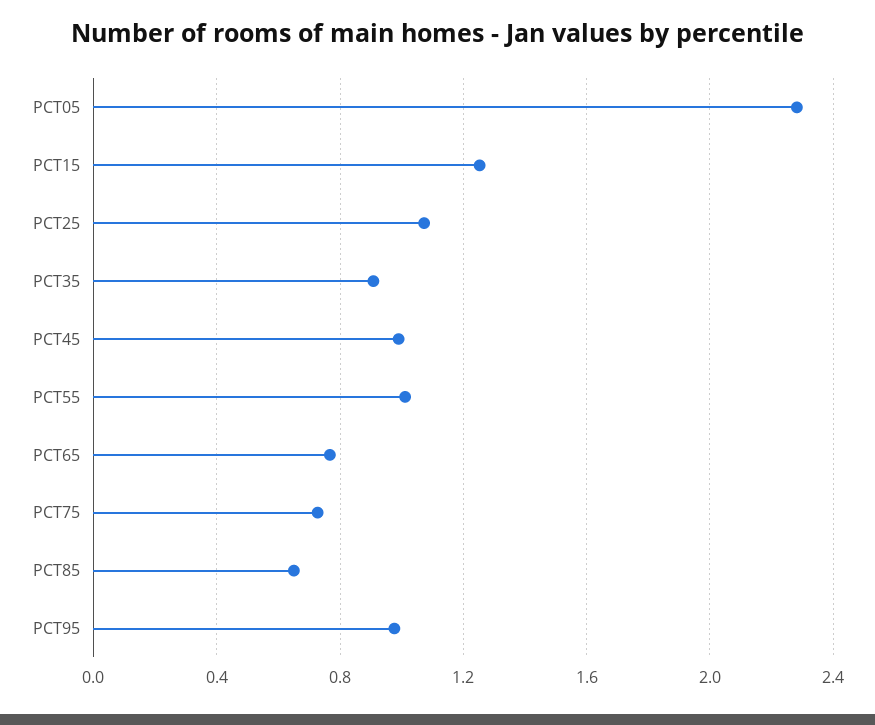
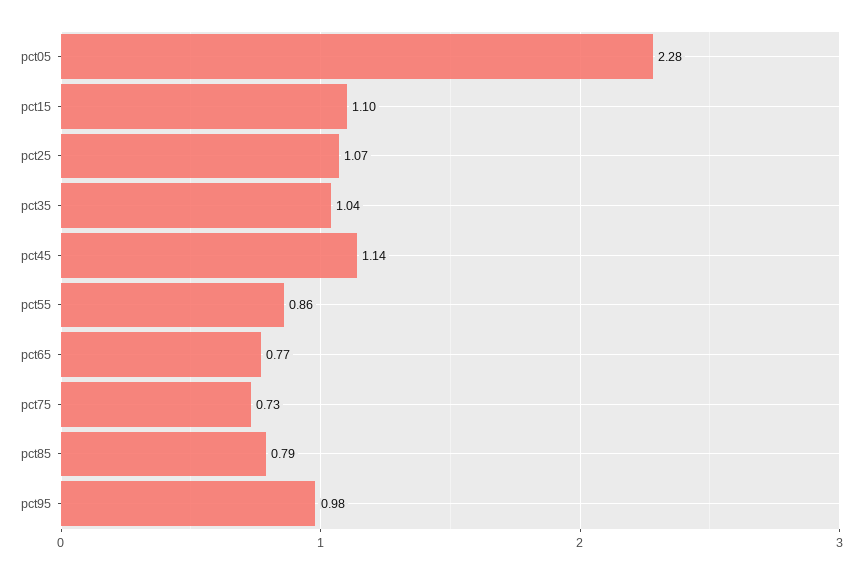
  {
    "PCT05": 2.28,
-   "PCT15": 1.25,
+   "PCT15": 1.1,
    "PCT25": 1.07,
-   "PCT35": 0.9,
+   "PCT35": 1.04,
-   "PCT45": 1,
+   "PCT45": 1.14,
-   "PCT55": 1,
+   "PCT55": 0.86,
    "PCT65": 0.77,
    "PCT75": 0.73,
-   "PCT85": 0.65,
+   "PCT85": 0.79,
    "PCT95": 0.98
  }

